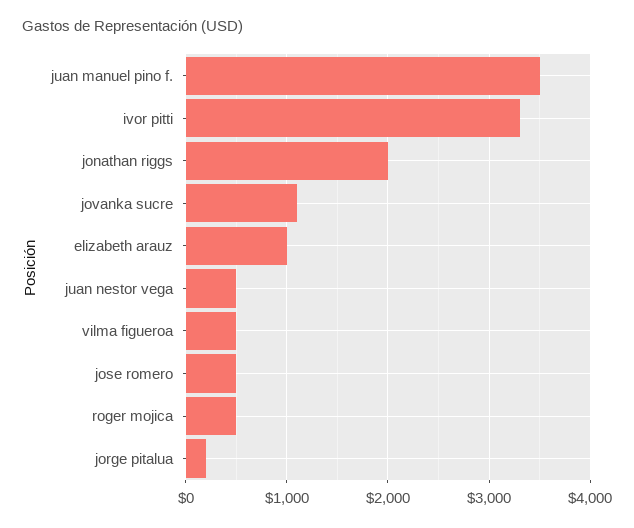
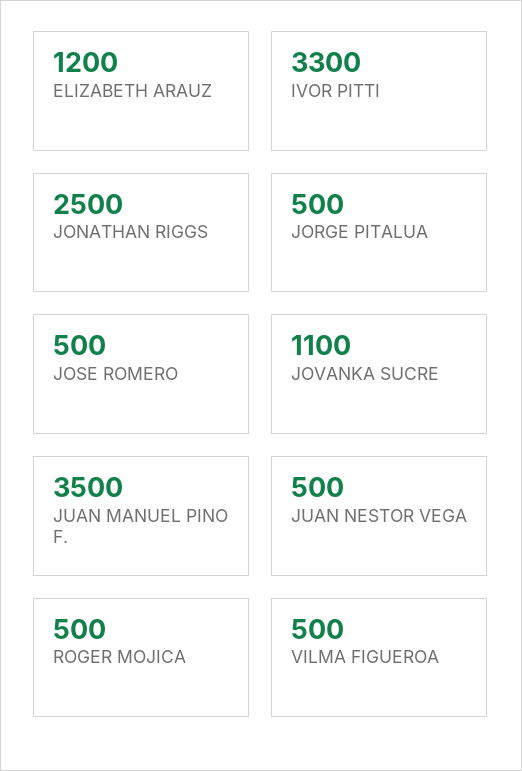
  {
    "juan manuel pino f.": 3500,
    "ivor pitti": 3300,
-   "jonathan riggs": 2000,
+   "jonathan riggs": 2500,
    "jovanka sucre": 1100,
-   "elizabeth arauz": 1000,
+   "elizabeth arauz": 1200,
    "juan nestor vega": 500,
    "vilma figueroa": 500,
    "jose romero": 500,
    "roger mojica": 500,
-   "jorge pitalua": 200
+   "jorge pitalua": 500
  }

